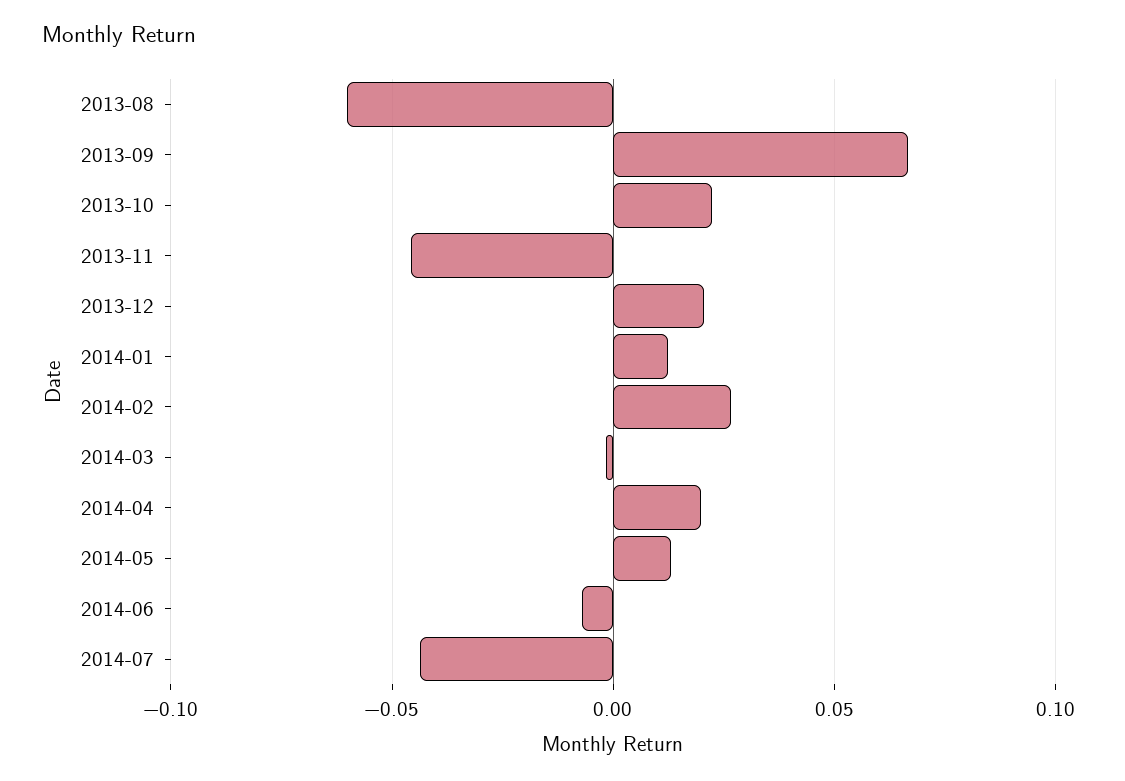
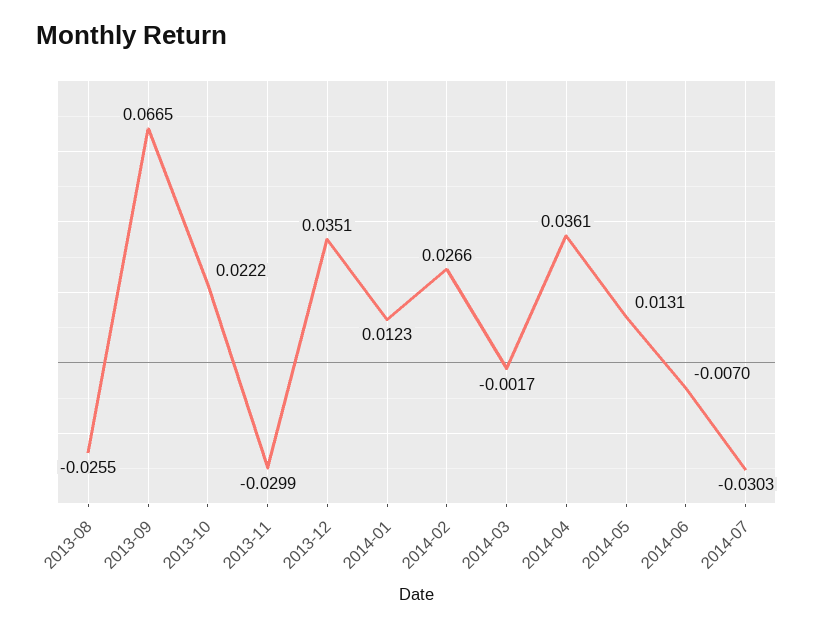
  {
-   "2013-08": -0.06,
+   "2013-08": -0.0255,
    "2013-09": 0.0665,
    "2013-10": 0.0222,
-   "2013-11": -0.045,
+   "2013-11": -0.0299,
-   "2013-12": 0.02,
+   "2013-12": 0.0351,
    "2014-01": 0.0123,
    "2014-02": 0.0266,
    "2014-03": -0.0017,
-   "2014-04": 0.02,
+   "2014-04": 0.0361,
    "2014-05": 0.0131,
    "2014-06": -0.007,
-   "2014-07": -0.045
+   "2014-07": -0.0303
  }

